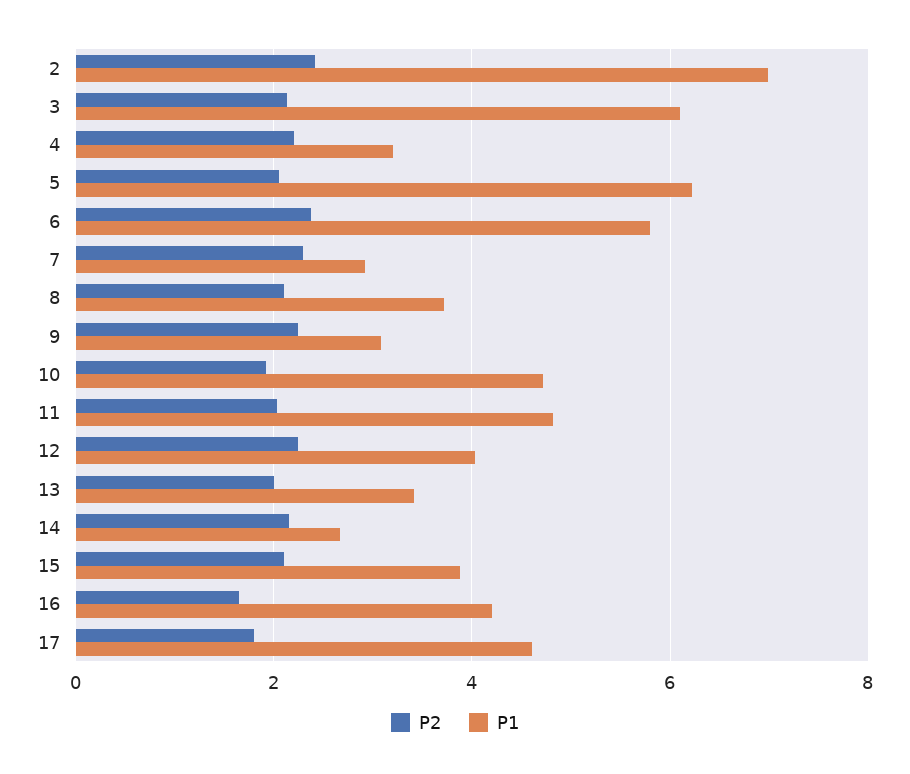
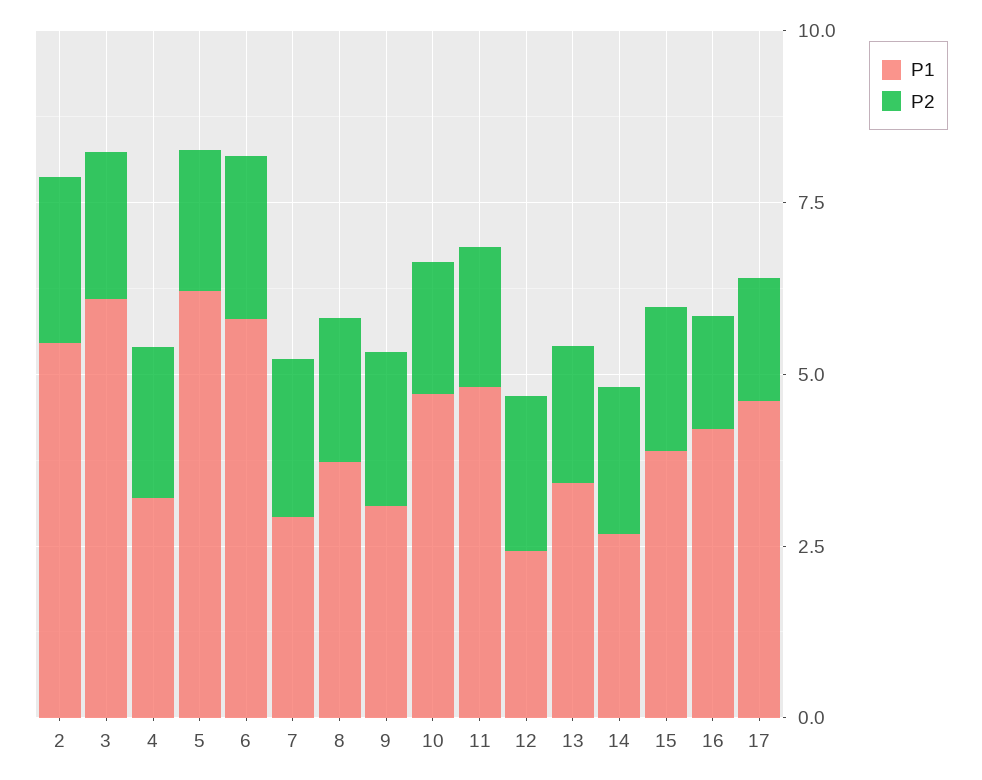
  {
    "P2": {
      "2": 2.4,
      "3": 2.2,
      "4": 2.2,
      "5": 2,
      "6": 2.4,
      "7": 2.4,
      "8": 2.2,
      "9": 2.2,
      "10": 2,
      "11": 2,
      "12": 2.2,
      "13": 2,
      "14": 2.2,
      "15": 2.2,
      "16": 1.6,
      "17": 1.8
    },
    "P1": {
-     "2": 7,
+     "2": 5.5,
      "3": 6.2,
      "4": 3.2,
      "5": 6.2,
      "6": 5.8,
      "7": 3,
      "8": 3.8,
      "9": 3,
      "10": 4.8,
      "11": 4.8,
-     "12": 4,
+     "12": 2.5,
      "13": 3.4,
      "14": 2.6,
      "15": 3.8,
      "16": 4.2,
      "17": 4.6
    }
  }

